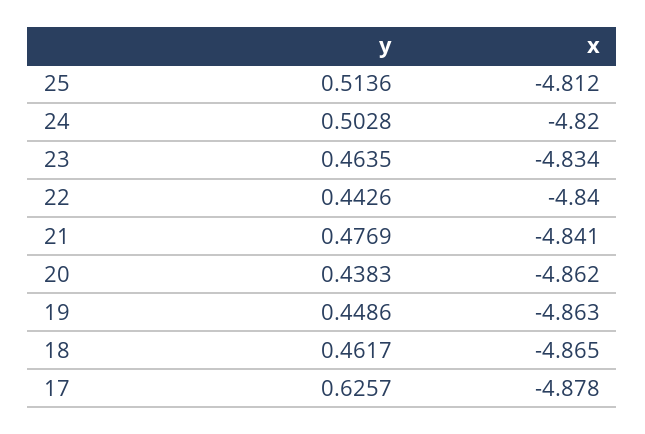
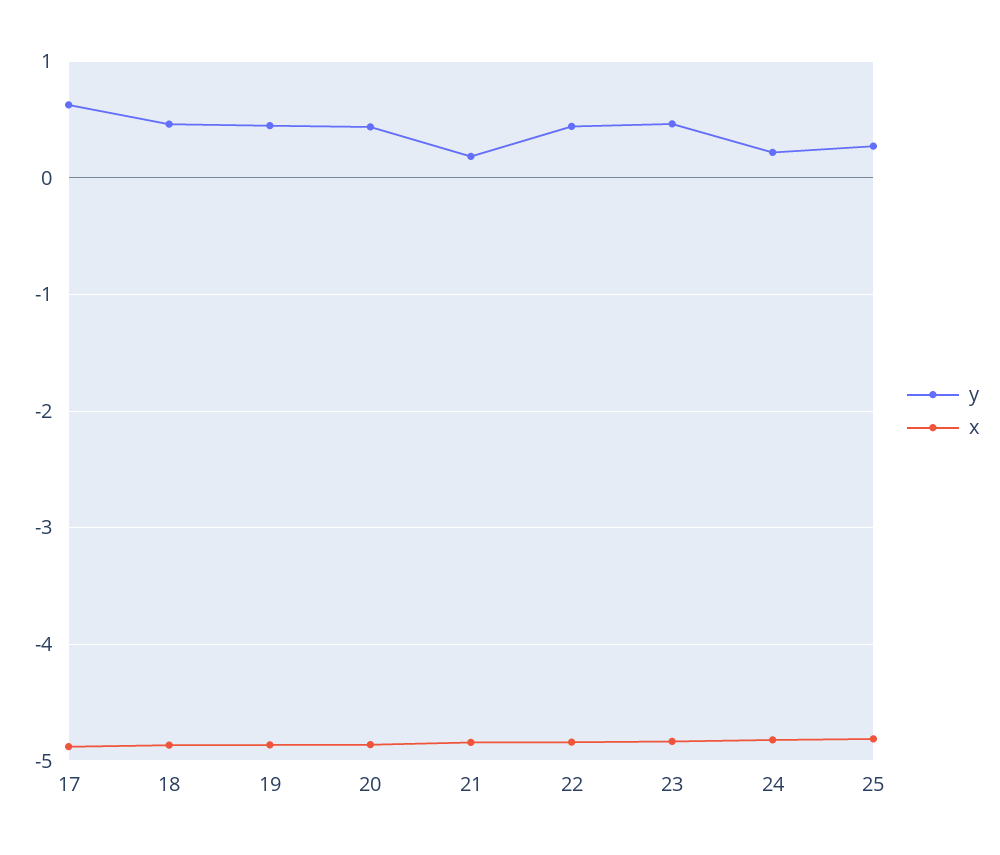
  {
    "y": {
-     "25": 0.5136,
+     "25": 0.3,
-     "24": 0.5028,
+     "24": 0.2,
      "23": 0.4635,
      "22": 0.4426,
-     "21": 0.4769,
+     "21": 0.2,
      "20": 0.4383,
      "19": 0.4486,
      "18": 0.4617,
      "17": 0.6257
    },
    "x": {
      "25": -4.812,
      "24": -4.82,
      "23": -4.834,
      "22": -4.84,
      "21": -4.841,
      "20": -4.862,
      "19": -4.863,
      "18": -4.865,
      "17": -4.878
    }
  }

